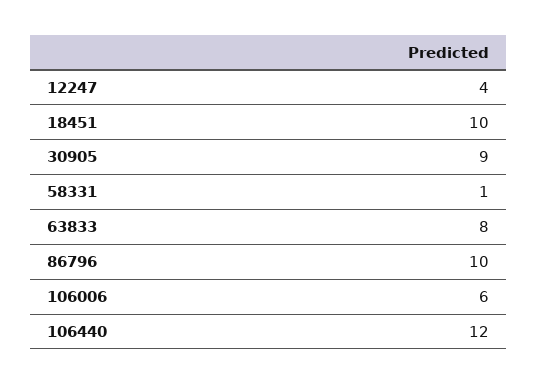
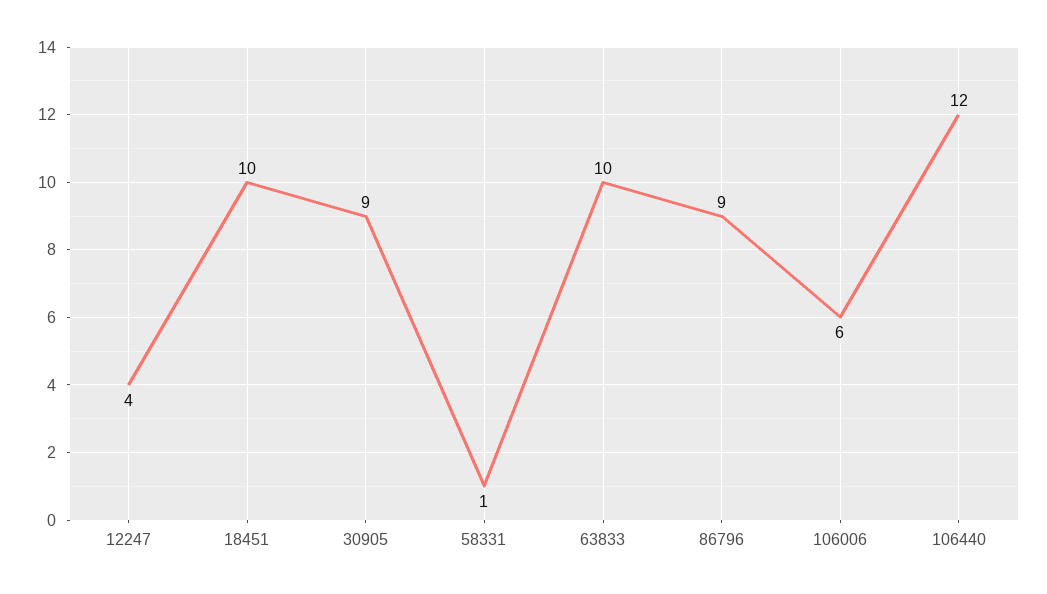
  {
    "12247": 4,
    "18451": 10,
    "30905": 9,
    "58331": 1,
-   "63833": 8,
+   "63833": 10,
-   "86796": 10,
+   "86796": 9,
    "106006": 6,
    "106440": 12
  }

